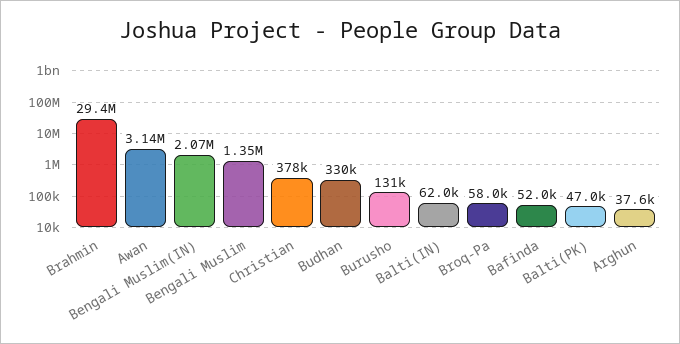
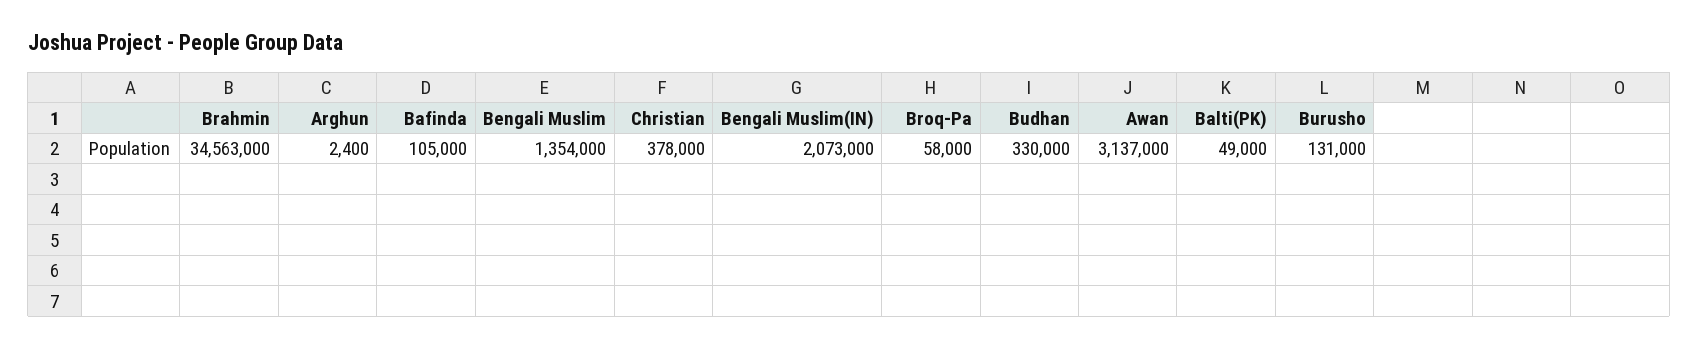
  {
-   "Brahmin": 29400000,
+   "Brahmin": 34563000,
    "Awan": 3137000,
    "Bengali Muslim(IN)": 2073000,
    "Bengali Muslim": 1354000,
    "Christian": 378000,
    "Budhan": 330000,
    "Burusho": 131000,
-   "Balti(IN)": 62000,
    "Broq-Pa": 58000,
-   "Bafinda": 52000,
+   "Bafinda": 105000,
-   "Balti(PK)": 47000,
+   "Balti(PK)": 49000,
-   "Arghun": 37600
+   "Arghun": 2400
  }

